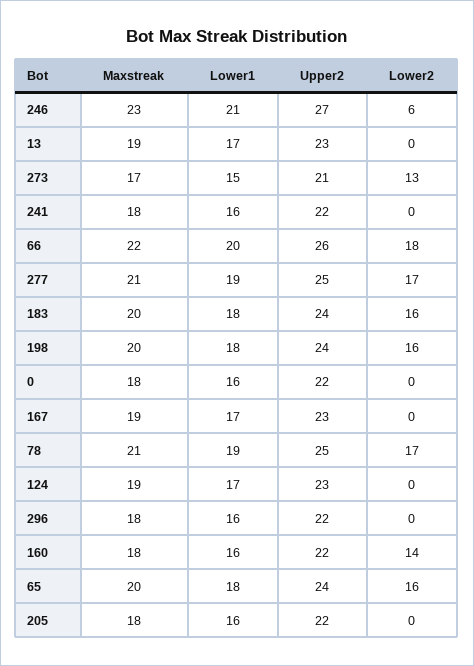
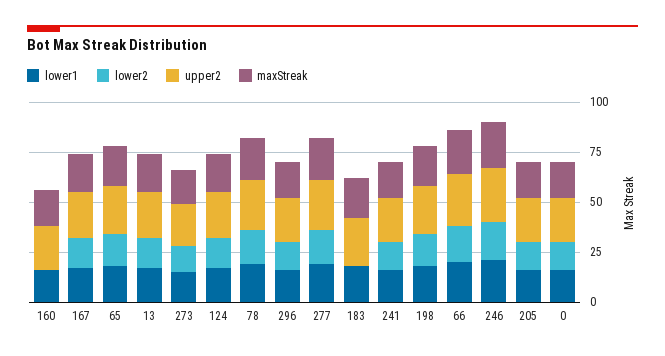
  {
    "Maxstreak": {
      "246": 23,
      "13": 19,
      "273": 17,
      "241": 18,
      "66": 22,
      "277": 21,
      "183": 20,
      "198": 20,
      "0": 18,
      "167": 19,
      "78": 21,
      "124": 19,
      "296": 18,
      "160": 18,
      "65": 20,
      "205": 18
    },
    "Lower1": {
      "246": 21,
      "13": 17,
      "273": 15,
      "241": 16,
      "66": 20,
      "277": 19,
      "183": 18,
      "198": 18,
      "0": 16,
      "167": 17,
      "78": 19,
      "124": 17,
      "296": 16,
      "160": 16,
      "65": 18,
      "205": 16
    },
    "Upper2": {
      "246": 27,
      "13": 23,
      "273": 21,
      "241": 22,
      "66": 26,
      "277": 25,
      "183": 24,
      "198": 24,
      "0": 22,
      "167": 23,
      "78": 25,
      "124": 23,
      "296": 22,
      "160": 22,
      "65": 24,
      "205": 22
    },
    "Lower2": {
-     "246": 6,
+     "246": 20,
-     "13": 0,
+     "13": 15,
      "273": 13,
-     "241": 0,
+     "241": 15,
      "66": 18,
      "277": 17,
-     "183": 16,
+     "183": 0,
      "198": 16,
-     "0": 0,
+     "0": 15,
-     "167": 0,
+     "167": 15,
      "78": 17,
-     "124": 0,
+     "124": 15,
-     "296": 0,
+     "296": 15,
-     "160": 14,
+     "160": 0,
      "65": 16,
-     "205": 0
+     "205": 15
    }
  }

